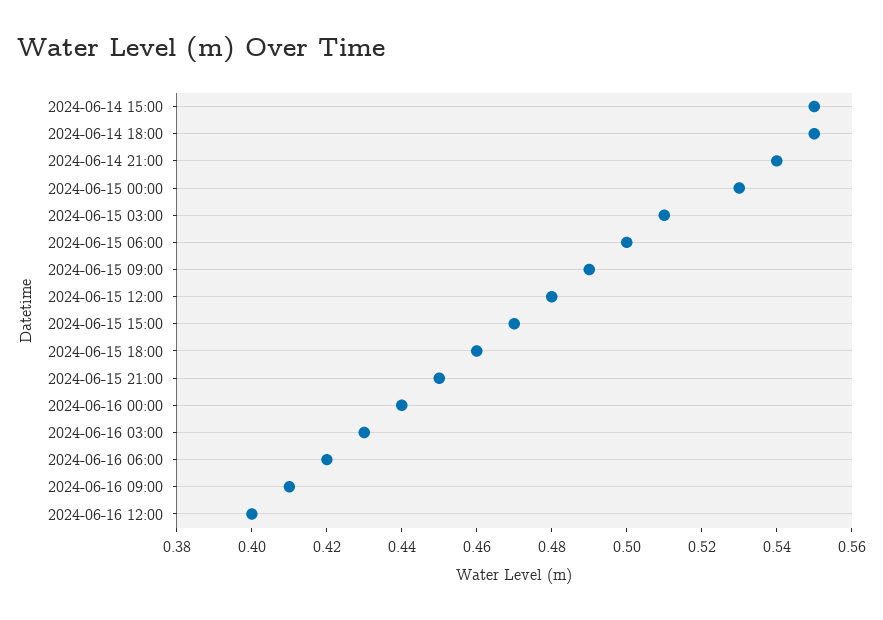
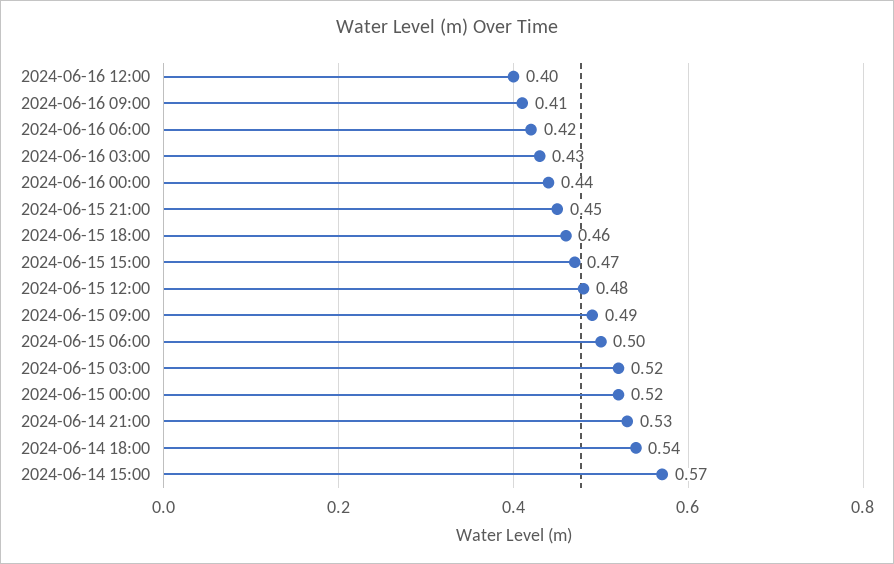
  {
-   "2024-06-14 15:00": 0.55,
+   "2024-06-14 15:00": 0.57,
-   "2024-06-14 18:00": 0.55,
+   "2024-06-14 18:00": 0.54,
-   "2024-06-14 21:00": 0.54,
+   "2024-06-14 21:00": 0.53,
-   "2024-06-15 00:00": 0.53,
+   "2024-06-15 00:00": 0.52,
-   "2024-06-15 03:00": 0.51,
+   "2024-06-15 03:00": 0.52,
    "2024-06-15 06:00": 0.5,
    "2024-06-15 09:00": 0.49,
    "2024-06-15 12:00": 0.48,
    "2024-06-15 15:00": 0.47,
    "2024-06-15 18:00": 0.46,
    "2024-06-15 21:00": 0.45,
    "2024-06-16 00:00": 0.44,
    "2024-06-16 03:00": 0.43,
    "2024-06-16 06:00": 0.42,
    "2024-06-16 09:00": 0.41,
    "2024-06-16 12:00": 0.4
  }

